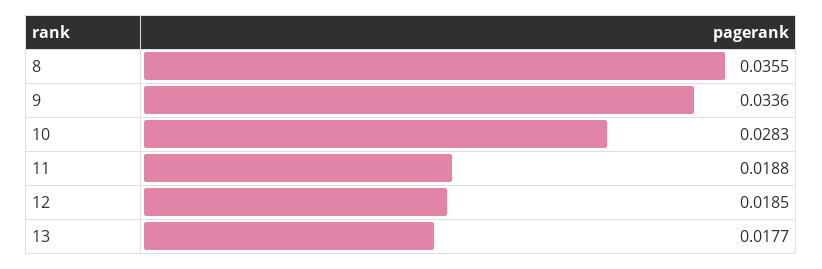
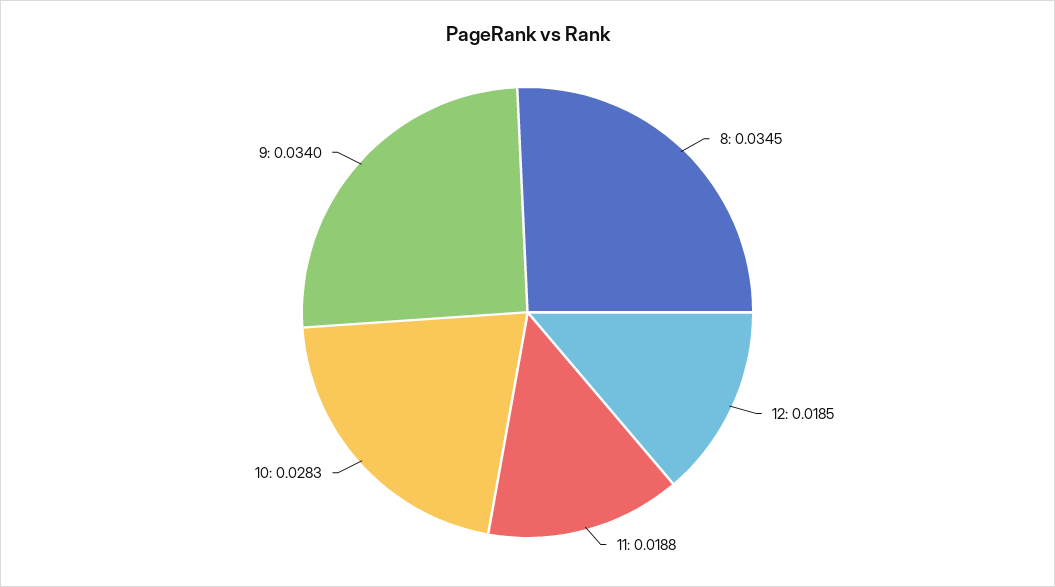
  {
-   "8": 0.0355,
+   "8": 0.0345,
-   "9": 0.0336,
+   "9": 0.034,
    "10": 0.0283,
    "11": 0.0188,
-   "12": 0.0185,
+   "12": 0.0185
-   "13": 0.0177
  }

